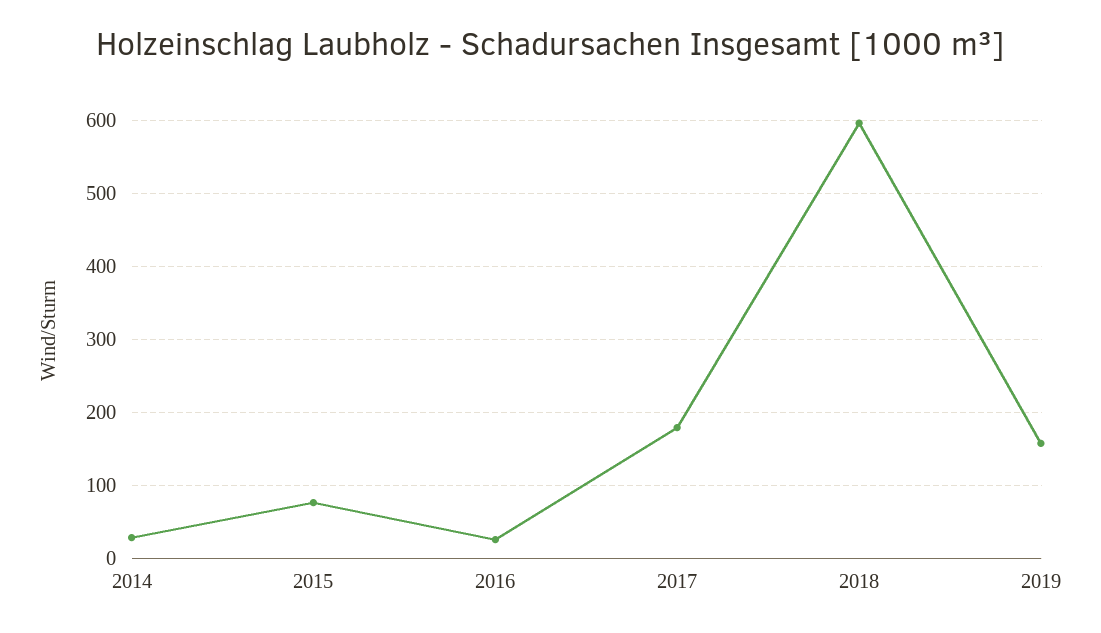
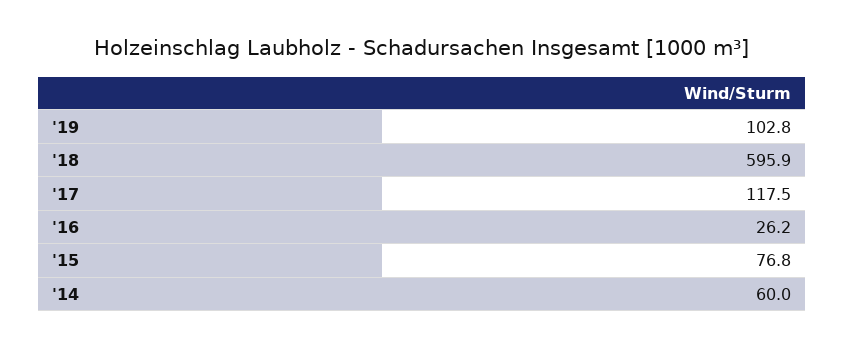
  {
-   "2014": 30,
+   "2014": 60,
    "2015": 76.8,
    "2016": 26.2,
-   "2017": 180,
+   "2017": 117.5,
    "2018": 595.9,
-   "2019": 160
+   "2019": 102.8
  }

